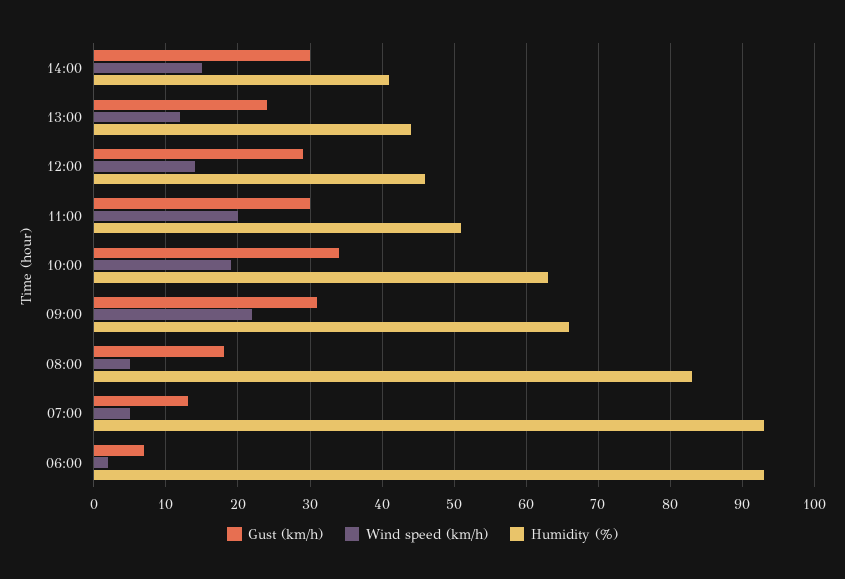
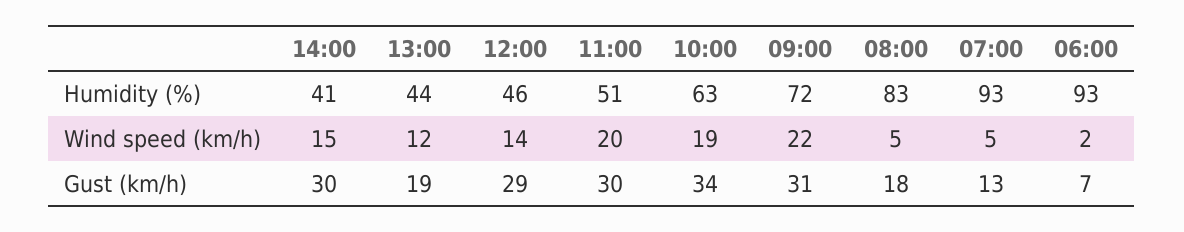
  {
    "Gust (km/h)": {
      "14:00": 30,
-     "13:00": 24,
+     "13:00": 19,
      "12:00": 29,
      "11:00": 30,
      "10:00": 34,
      "09:00": 31,
      "08:00": 18,
      "07:00": 13,
      "06:00": 7
    },
    "Wind speed (km/h)": {
      "14:00": 15,
      "13:00": 12,
      "12:00": 14,
      "11:00": 20,
      "10:00": 19,
      "09:00": 22,
      "08:00": 5,
      "07:00": 5,
      "06:00": 2
    },
    "Humidity (%)": {
      "14:00": 41,
      "13:00": 44,
      "12:00": 46,
      "11:00": 51,
      "10:00": 63,
-     "09:00": 66,
+     "09:00": 72,
      "08:00": 83,
      "07:00": 93,
      "06:00": 93
    }
  }

